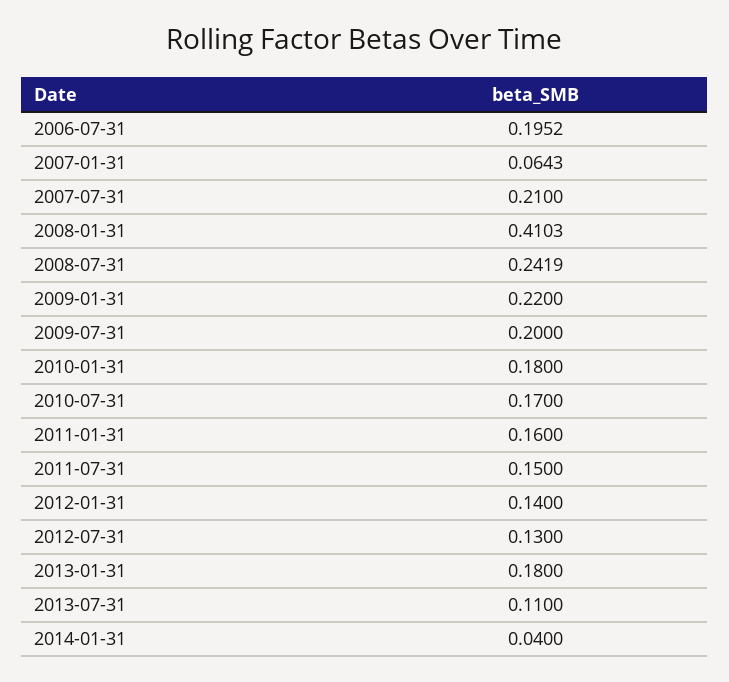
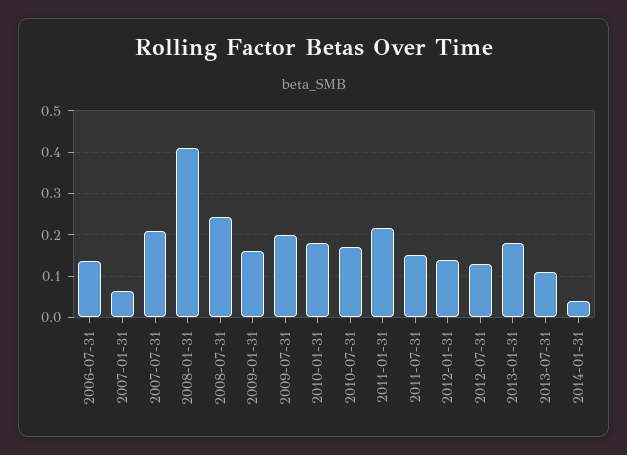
  {
-   "2006-07-31": 0.1952,
+   "2006-07-31": 0.14,
    "2007-01-31": 0.0643,
    "2007-07-31": 0.21,
    "2008-01-31": 0.4103,
    "2008-07-31": 0.2419,
-   "2009-01-31": 0.22,
+   "2009-01-31": 0.16,
    "2009-07-31": 0.2,
    "2010-01-31": 0.18,
    "2010-07-31": 0.17,
-   "2011-01-31": 0.16,
+   "2011-01-31": 0.22,
    "2011-07-31": 0.15,
    "2012-01-31": 0.14,
    "2012-07-31": 0.13,
    "2013-01-31": 0.18,
    "2013-07-31": 0.11,
    "2014-01-31": 0.04
  }

